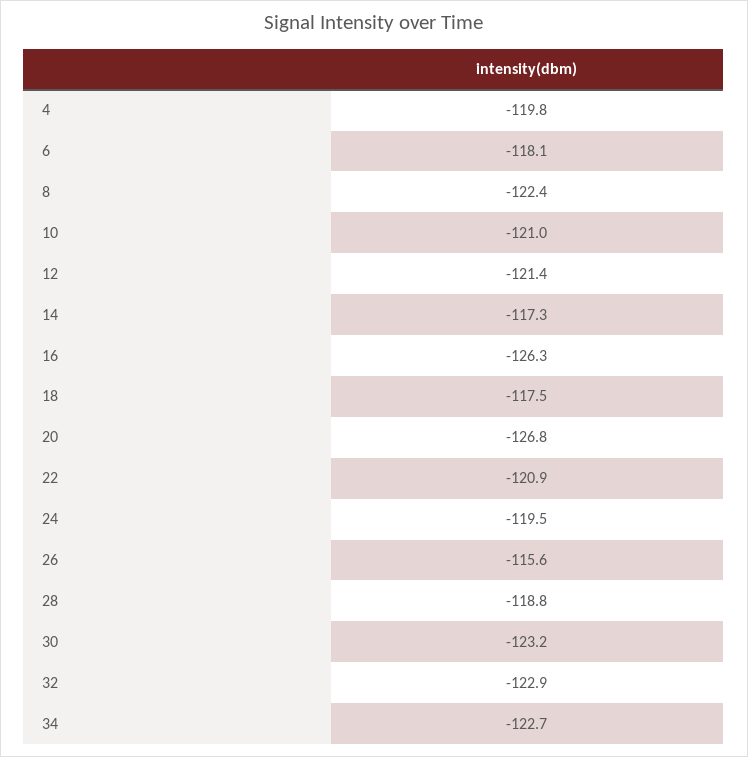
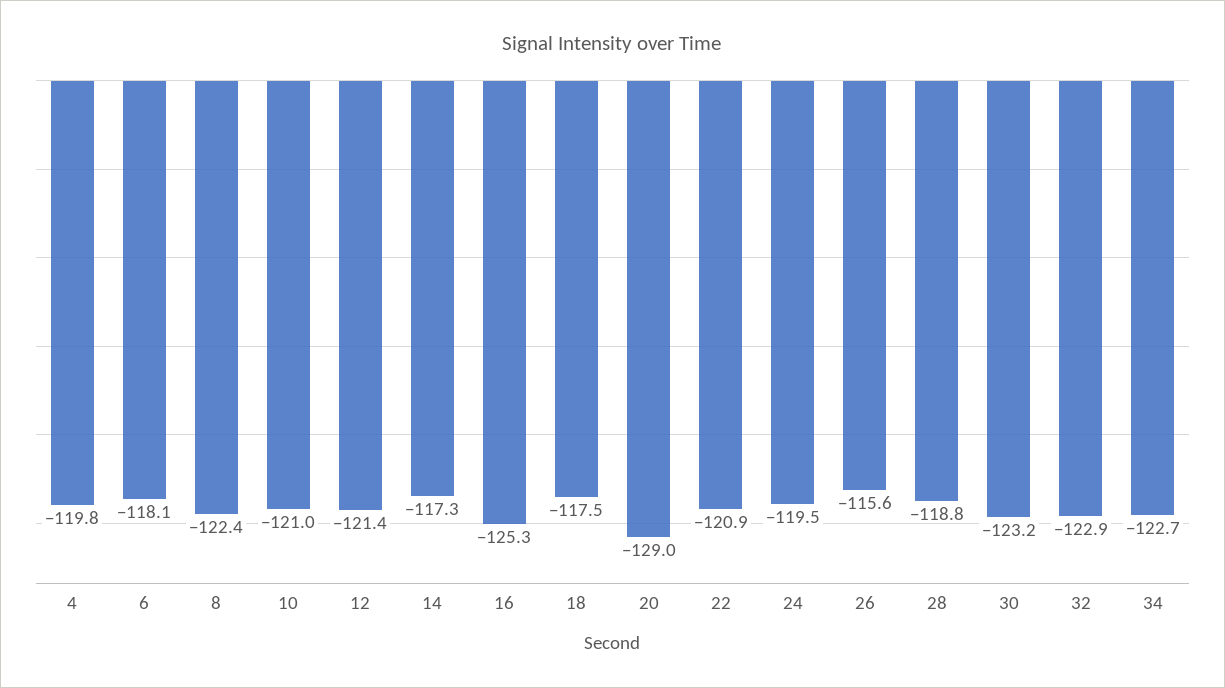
  {
    "4": -119.8,
    "6": -118.1,
    "8": -122.4,
    "10": -121,
    "12": -121.4,
    "14": -117.3,
-   "16": -126.3,
+   "16": -125.3,
    "18": -117.5,
-   "20": -126.8,
+   "20": -129,
    "22": -120.9,
    "24": -119.5,
    "26": -115.6,
    "28": -118.8,
    "30": -123.2,
    "32": -122.9,
    "34": -122.7
  }

